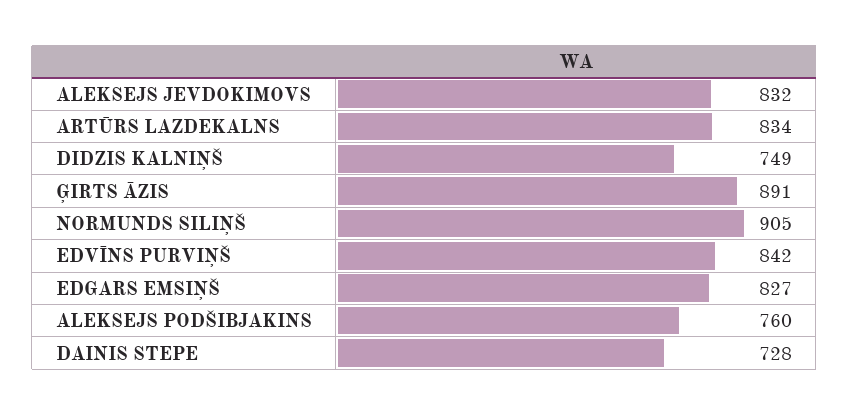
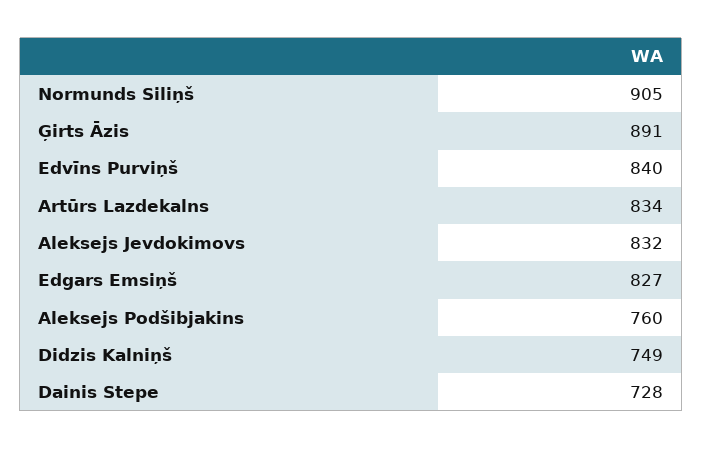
  {
    "ALEKSEJS JEVDOKIMOVS": 832,
    "ARTŪRS LAZDEKALNS": 834,
    "DIDZIS KALNIŅŠ": 749,
    "ĢIRTS ĀZIS": 891,
    "NORMUNDS SILIŅŠ": 905,
-   "EDVĪNS PURVIŅŠ": 842,
+   "EDVĪNS PURVIŅŠ": 840,
    "EDGARS EMSIŅŠ": 827,
    "ALEKSEJS PODŠIBJAKINS": 760,
    "DAINIS STEPE": 728
  }

